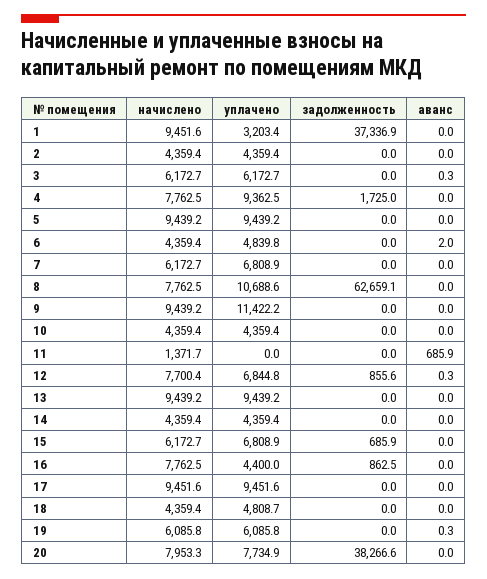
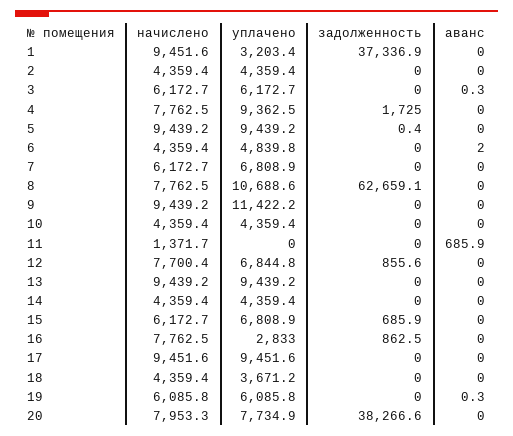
  {
    "начислено": {
      "1": 9451.6,
      "2": 4359.4,
      "3": 6172.7,
      "4": 7762.5,
      "5": 9439.2,
      "6": 4359.4,
      "7": 6172.7,
      "8": 7762.5,
      "9": 9439.2,
      "10": 4359.4,
      "11": 1371.7,
      "12": 7700.4,
      "13": 9439.2,
      "14": 4359.4,
      "15": 6172.7,
      "16": 7762.5,
      "17": 9451.6,
      "18": 4359.4,
      "19": 6085.8,
      "20": 7953.3
    },
    "уплачено": {
      "1": 3203.4,
      "2": 4359.4,
      "3": 6172.7,
      "4": 9362.5,
      "5": 9439.2,
      "6": 4839.8,
      "7": 6808.9,
      "8": 10688.6,
      "9": 11422.2,
      "10": 4359.4,
      "11": 0,
      "12": 6844.8,
      "13": 9439.2,
      "14": 4359.4,
      "15": 6808.9,
-     "16": 4400,
+     "16": 2833,
      "17": 9451.6,
-     "18": 4808.7,
+     "18": 3671.2,
      "19": 6085.8,
      "20": 7734.9
    },
    "задолженность": {
      "1": 37336.9,
      "2": 0,
      "3": 0,
      "4": 1725,
-     "5": 0,
+     "5": 0.4,
      "6": 0,
      "7": 0,
      "8": 62659.1,
      "9": 0,
      "10": 0,
      "11": 0,
      "12": 855.6,
      "13": 0,
      "14": 0,
      "15": 685.9,
      "16": 862.5,
      "17": 0,
      "18": 0,
      "19": 0,
      "20": 38266.6
    },
    "аванс": {
      "1": 0,
      "2": 0,
      "3": 0.3,
      "4": 0,
      "5": 0,
      "6": 2,
      "7": 0,
      "8": 0,
      "9": 0,
      "10": 0,
      "11": 685.9,
-     "12": 0.3,
+     "12": 0,
      "13": 0,
      "14": 0,
      "15": 0,
      "16": 0,
      "17": 0,
      "18": 0,
      "19": 0.3,
      "20": 0
    }
  }

